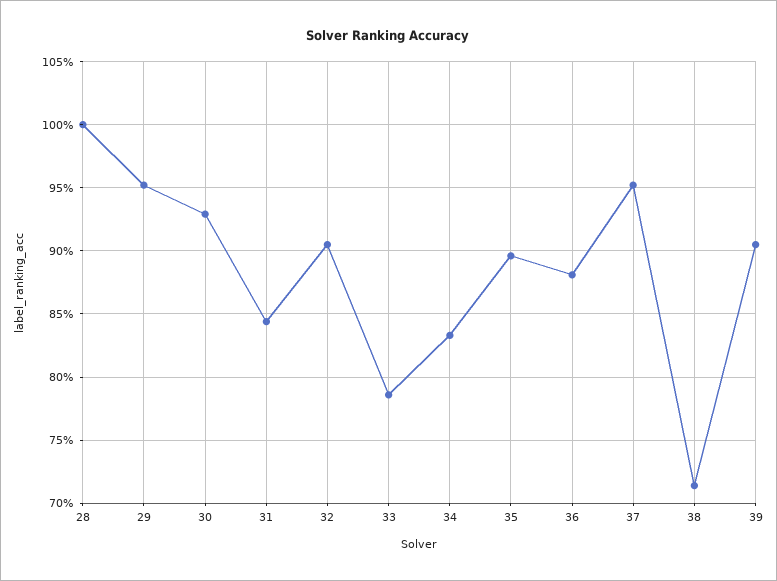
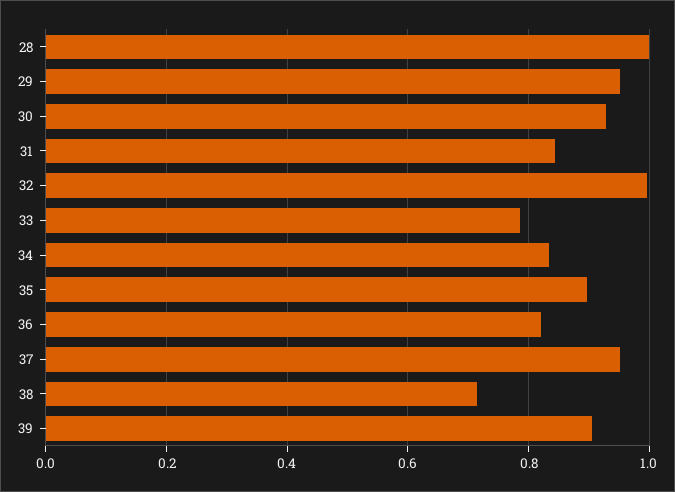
  {
    "28": 1,
    "29": 0.95,
    "30": 0.93,
    "31": 0.845,
-   "32": 0.905,
+   "32": 1,
    "33": 0.785,
    "34": 0.835,
    "35": 0.895,
-   "36": 0.88,
+   "36": 0.82,
    "37": 0.95,
    "38": 0.715,
    "39": 0.905
  }

